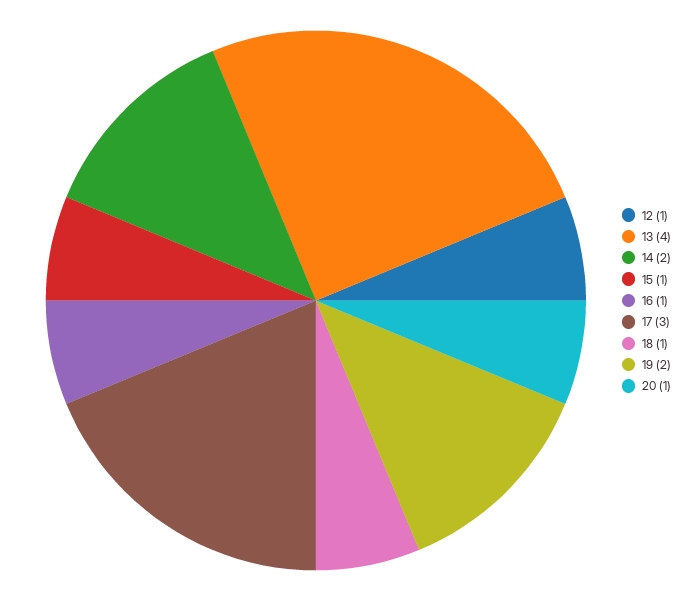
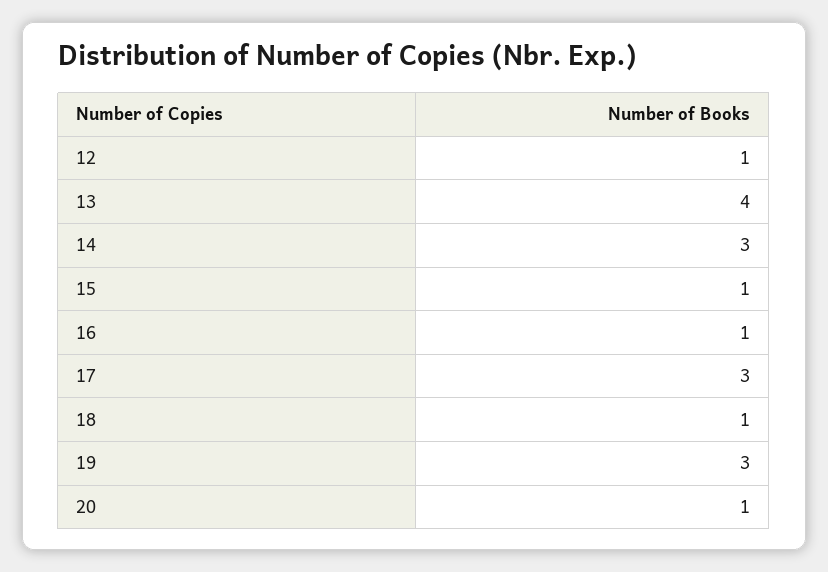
  {
    "12": 1,
    "13": 4,
-   "14": 2,
+   "14": 3,
    "15": 1,
    "16": 1,
    "17": 3,
    "18": 1,
-   "19": 2,
+   "19": 3,
    "20": 1
  }

